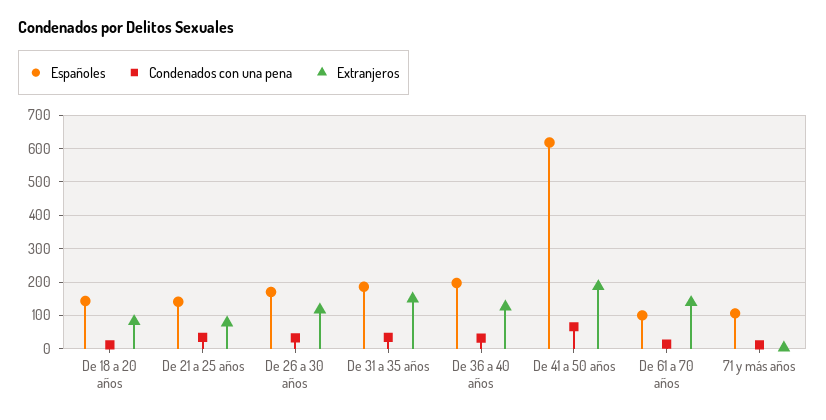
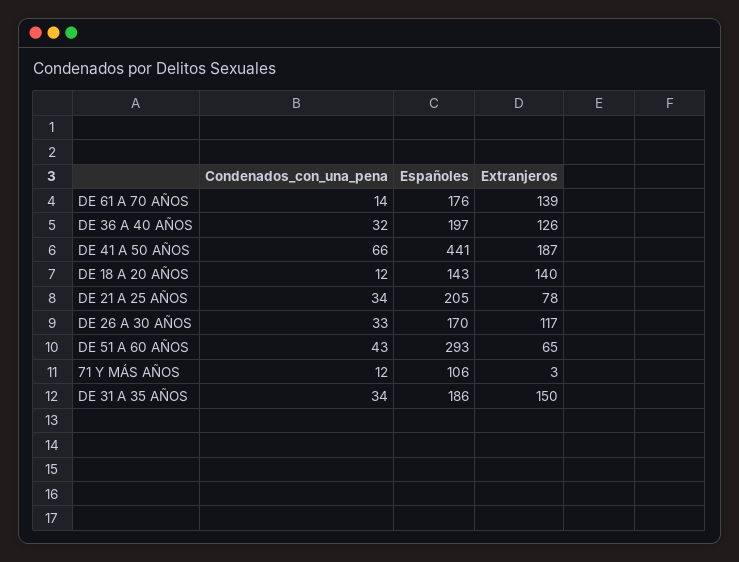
  {
    "Españoles": {
      "De 18 a 20 años": 143,
-     "De 21 a 25 años": 140,
+     "De 21 a 25 años": 205,
      "De 26 a 30 años": 170,
      "De 31 a 35 años": 186,
      "De 36 a 40 años": 197,
-     "De 41 a 50 años": 620,
+     "De 41 a 50 años": 441,
-     "De 61 a 70 años": 100,
+     "De 61 a 70 años": 176,
-     "71 y más años": 106
+     "71 y más años": 106,
+     "DE 51 A 60 AÑOS": 293
    },
    "Condenados con una pena": {
      "De 18 a 20 años": 12,
      "De 21 a 25 años": 34,
      "De 26 a 30 años": 33,
      "De 31 a 35 años": 34,
      "De 36 a 40 años": 32,
      "De 41 a 50 años": 66,
      "De 61 a 70 años": 14,
-     "71 y más años": 12
+     "71 y más años": 12,
+     "DE 51 A 60 AÑOS": 43
    },
    "Extranjeros": {
-     "De 18 a 20 años": 80,
+     "De 18 a 20 años": 140,
      "De 21 a 25 años": 78,
      "De 26 a 30 años": 117,
      "De 31 a 35 años": 150,
      "De 36 a 40 años": 126,
      "De 41 a 50 años": 187,
      "De 61 a 70 años": 139,
-     "71 y más años": 3
+     "71 y más años": 3,
+     "DE 51 A 60 AÑOS": 65
    }
  }

